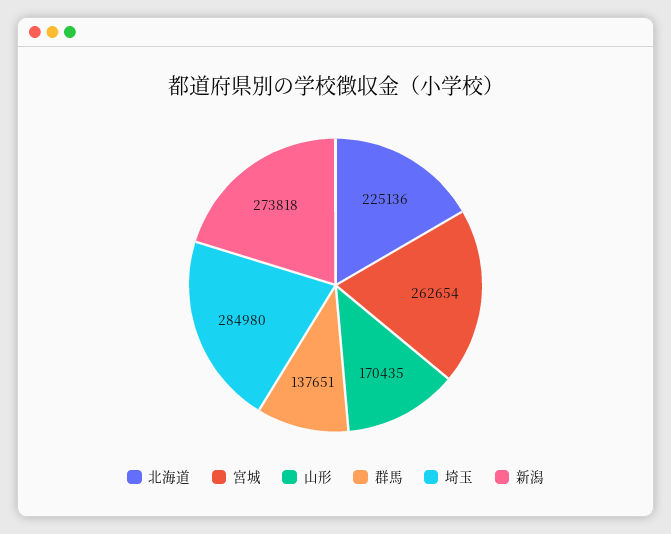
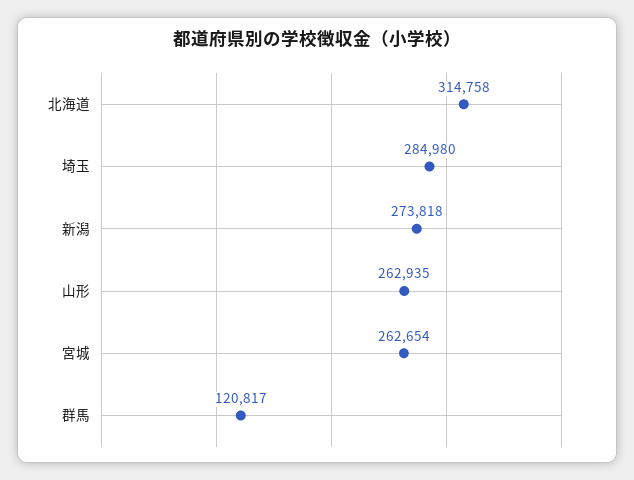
  {
-   "北海道": 225136,
+   "北海道": 314758,
    "宮城": 262654,
-   "山形": 170435,
+   "山形": 262935,
-   "群馬": 137651,
+   "群馬": 120817,
    "埼玉": 284980,
    "新潟": 273818
  }

